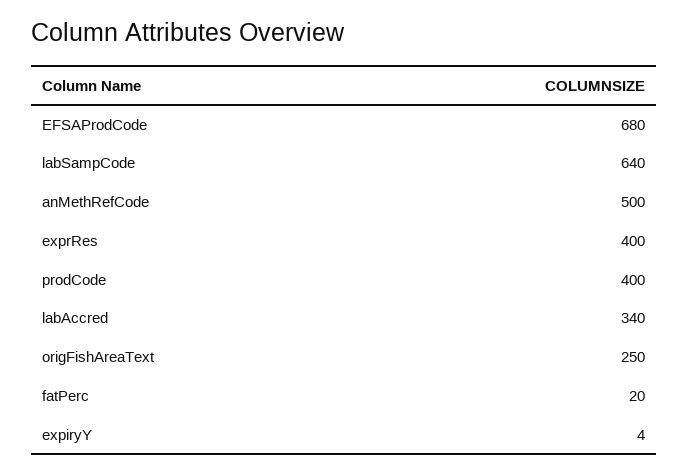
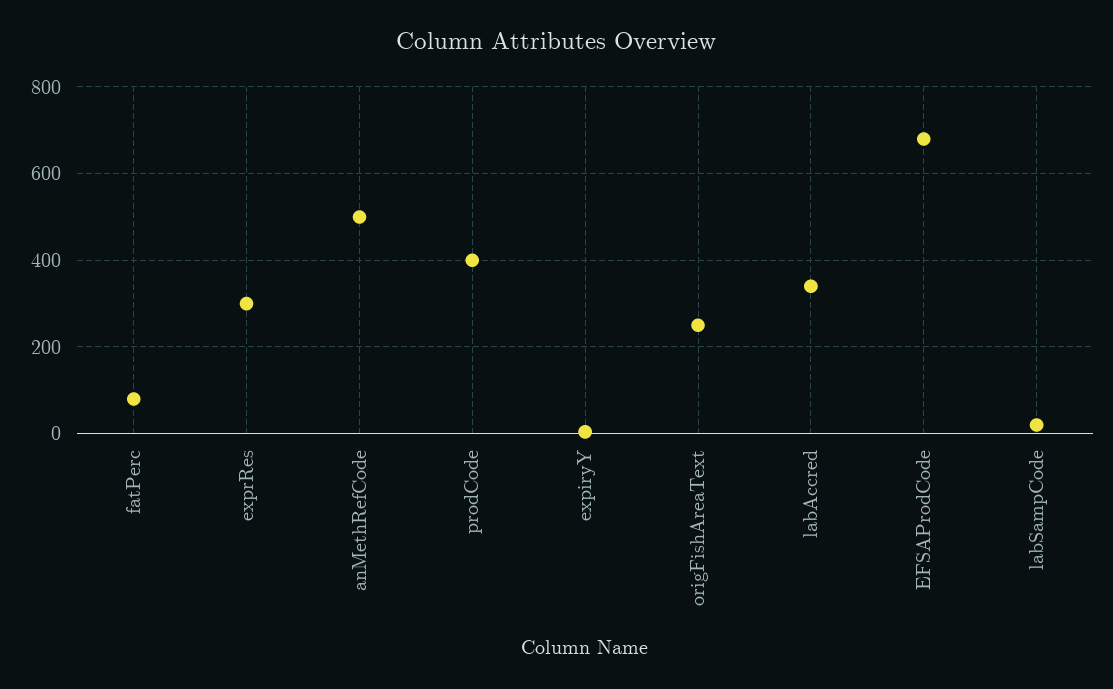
  {
    "EFSAProdCode": 680,
-   "labSampCode": 640,
+   "labSampCode": 20,
    "anMethRefCode": 500,
-   "exprRes": 400,
+   "exprRes": 300,
    "prodCode": 400,
    "labAccred": 340,
    "origFishAreaText": 250,
-   "fatPerc": 20,
+   "fatPerc": 80,
    "expiryY": 4
  }

